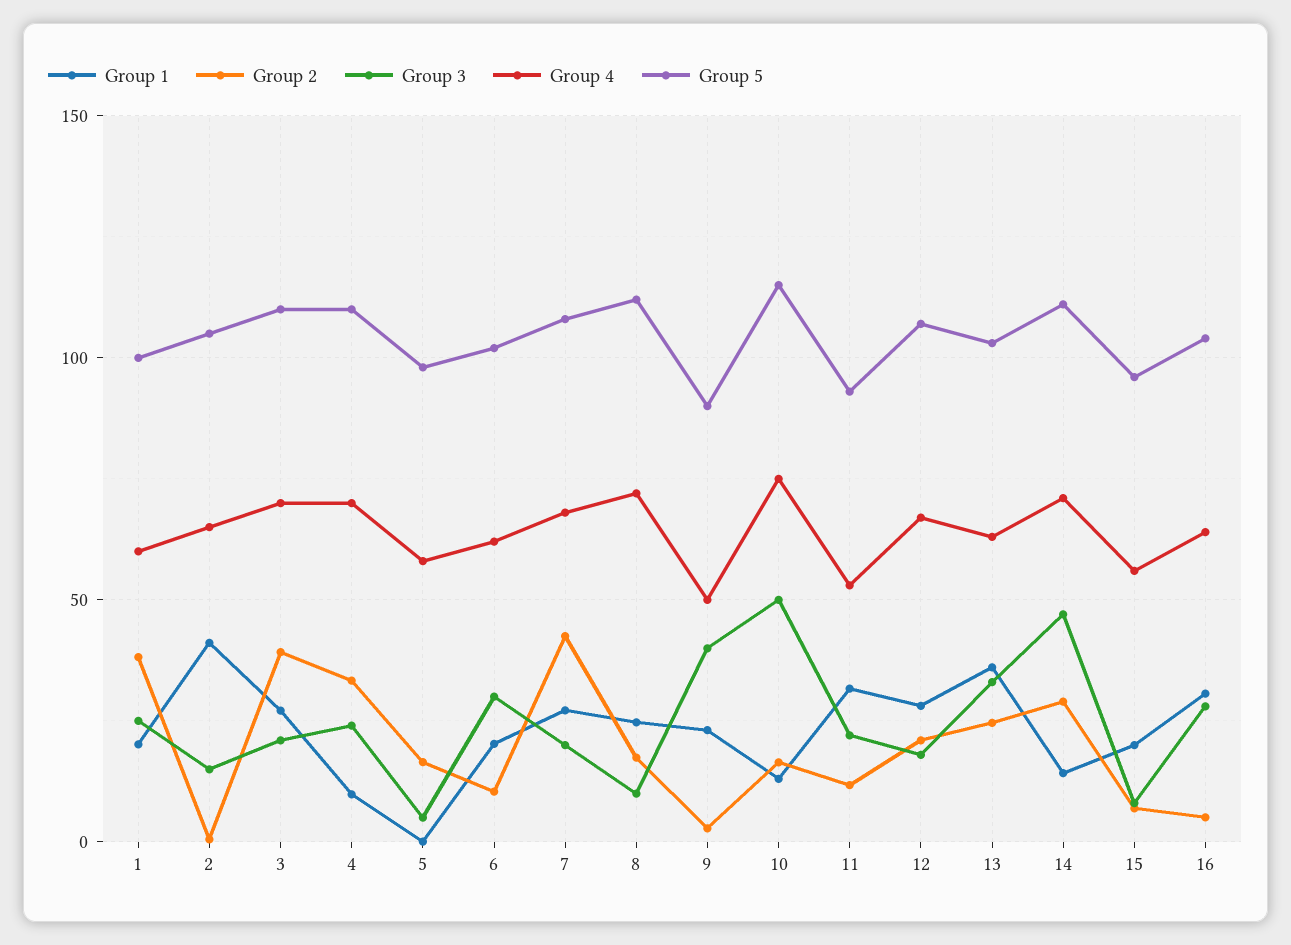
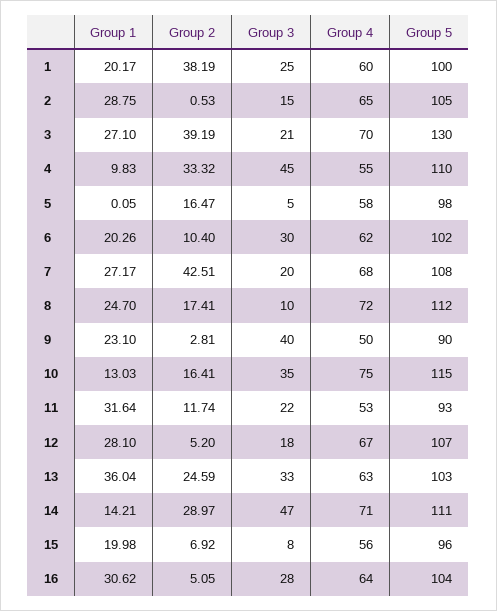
  {
    "Group 1": {
      "1": 20.17,
-     "2": 40,
+     "2": 28.75,
      "3": 27.1,
      "4": 9.83,
      "5": 0.05,
      "6": 20.26,
      "7": 27.17,
      "8": 24.7,
      "9": 23.1,
      "10": 13.03,
      "11": 31.64,
      "12": 28.1,
      "13": 36.04,
      "14": 14.21,
      "15": 19.98,
      "16": 30.62
    },
    "Group 2": {
      "1": 38.19,
      "2": 0.53,
      "3": 39.19,
      "4": 33.32,
      "5": 16.47,
      "6": 10.4,
      "7": 42.51,
      "8": 17.41,
      "9": 2.81,
      "10": 16.41,
      "11": 11.74,
-     "12": 20,
+     "12": 5.2,
      "13": 24.59,
      "14": 28.97,
      "15": 6.92,
      "16": 5.05
    },
    "Group 3": {
      "1": 25,
      "2": 15,
      "3": 21,
-     "4": 25,
+     "4": 45,
      "5": 5,
      "6": 30,
      "7": 20,
      "8": 10,
      "9": 40,
-     "10": 50,
+     "10": 35,
      "11": 22,
      "12": 18,
      "13": 33,
      "14": 47,
      "15": 8,
      "16": 28
    },
    "Group 4": {
      "1": 60,
      "2": 65,
      "3": 70,
-     "4": 70,
+     "4": 55,
      "5": 58,
      "6": 62,
      "7": 68,
      "8": 72,
      "9": 50,
      "10": 75,
      "11": 53,
      "12": 67,
      "13": 63,
      "14": 71,
      "15": 56,
      "16": 64
    },
    "Group 5": {
      "1": 100,
      "2": 105,
-     "3": 110,
+     "3": 130,
      "4": 110,
      "5": 98,
      "6": 102,
      "7": 108,
      "8": 112,
      "9": 90,
      "10": 115,
      "11": 93,
      "12": 107,
      "13": 103,
      "14": 111,
      "15": 96,
      "16": 104
    }
  }

